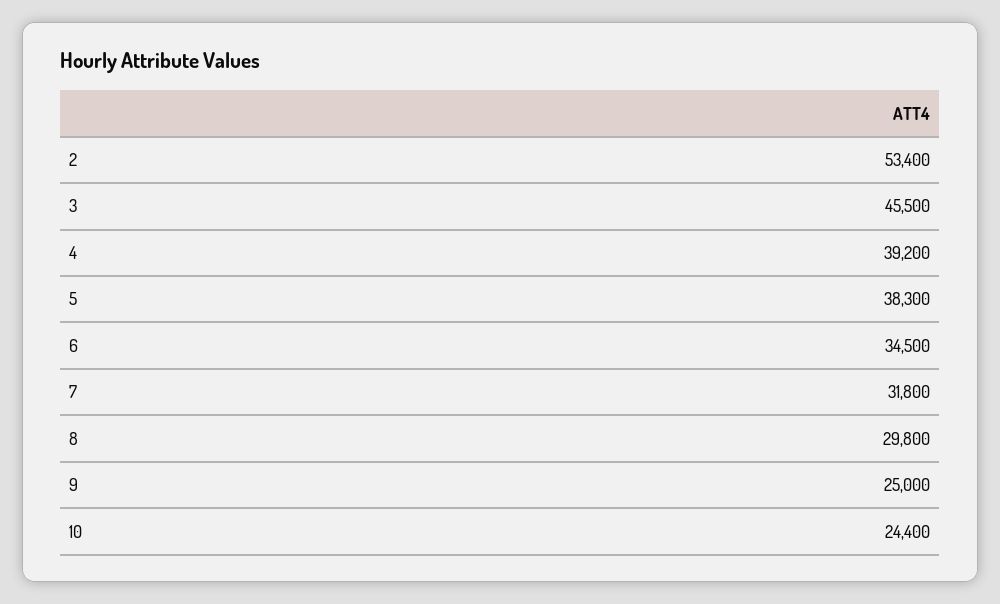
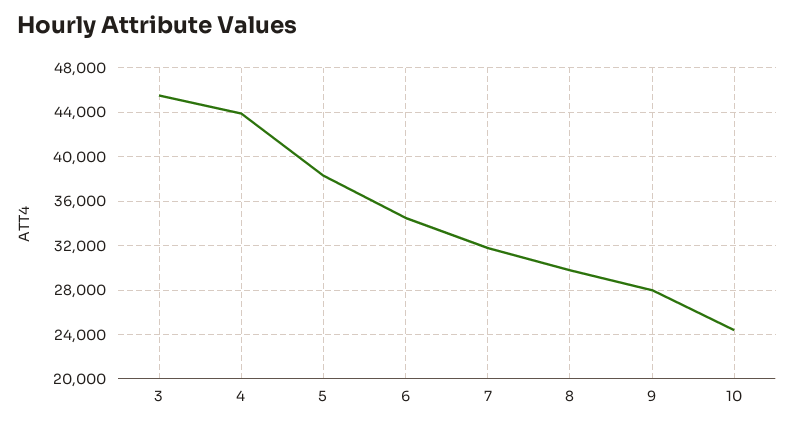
  {
-   "2": 53400,
    "3": 45500,
-   "4": 39200,
+   "4": 44000,
    "5": 38300,
    "6": 34500,
    "7": 31800,
    "8": 29800,
-   "9": 25000,
+   "9": 28000,
    "10": 24400
  }

